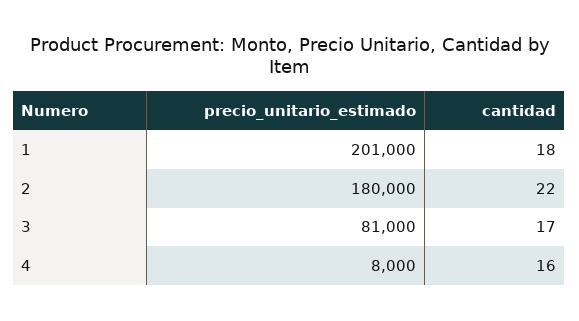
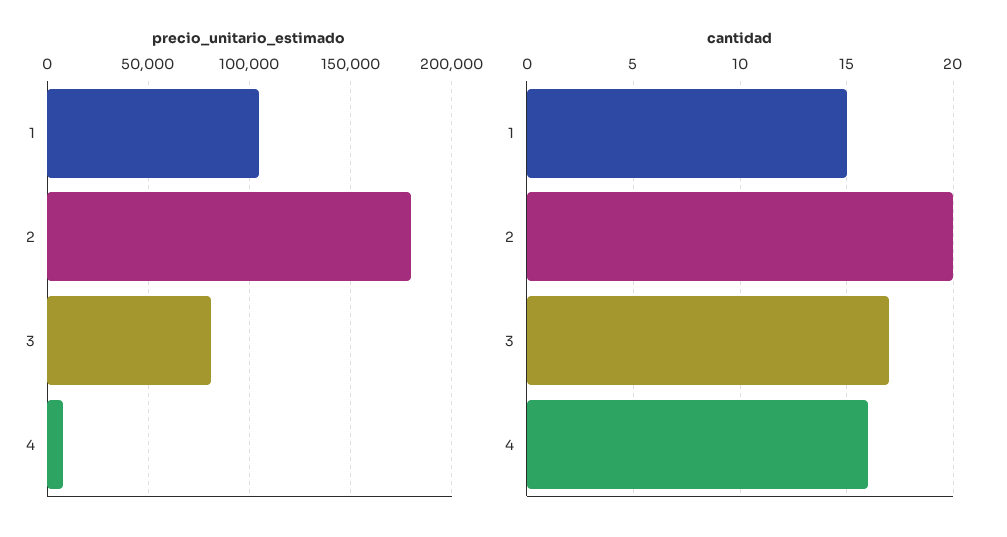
  {
    "precio_unitario_estimado": {
-     "1": 201000,
+     "1": 105000,
      "2": 180000,
      "3": 81000,
      "4": 8000
    },
    "cantidad": {
-     "1": 18,
+     "1": 15,
-     "2": 22,
+     "2": 20,
      "3": 17,
      "4": 16
    }
  }

